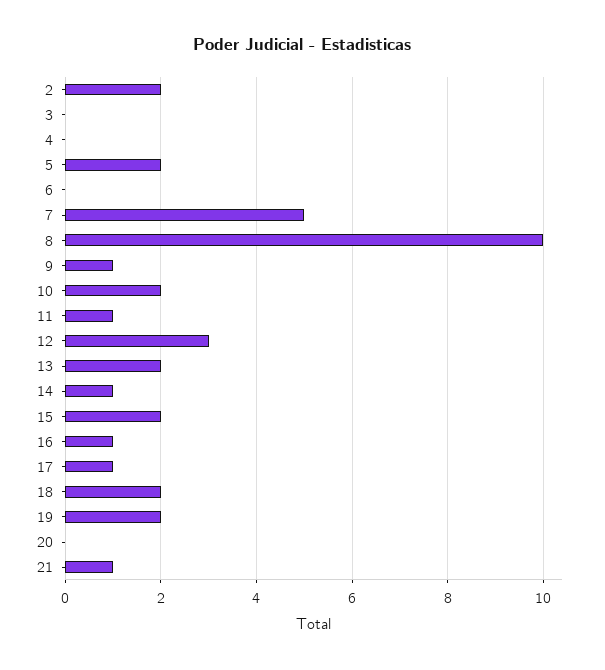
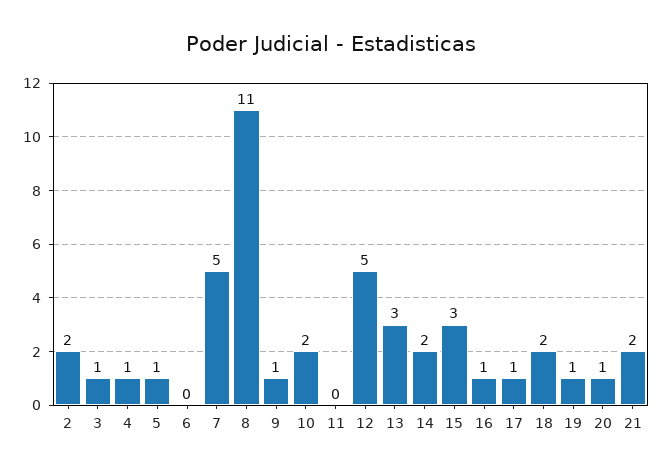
  {
    "2": 2,
-   "3": 0,
+   "3": 1,
-   "4": 0,
+   "4": 1,
-   "5": 2,
+   "5": 1,
    "6": 0,
    "7": 5,
-   "8": 10,
+   "8": 11,
    "9": 1,
    "10": 2,
-   "11": 1,
+   "11": 0,
-   "12": 3,
+   "12": 5,
-   "13": 2,
+   "13": 3,
-   "14": 1,
+   "14": 2,
-   "15": 2,
+   "15": 3,
    "16": 1,
    "17": 1,
    "18": 2,
-   "19": 2,
+   "19": 1,
-   "20": 0,
+   "20": 1,
-   "21": 1
+   "21": 2
  }

